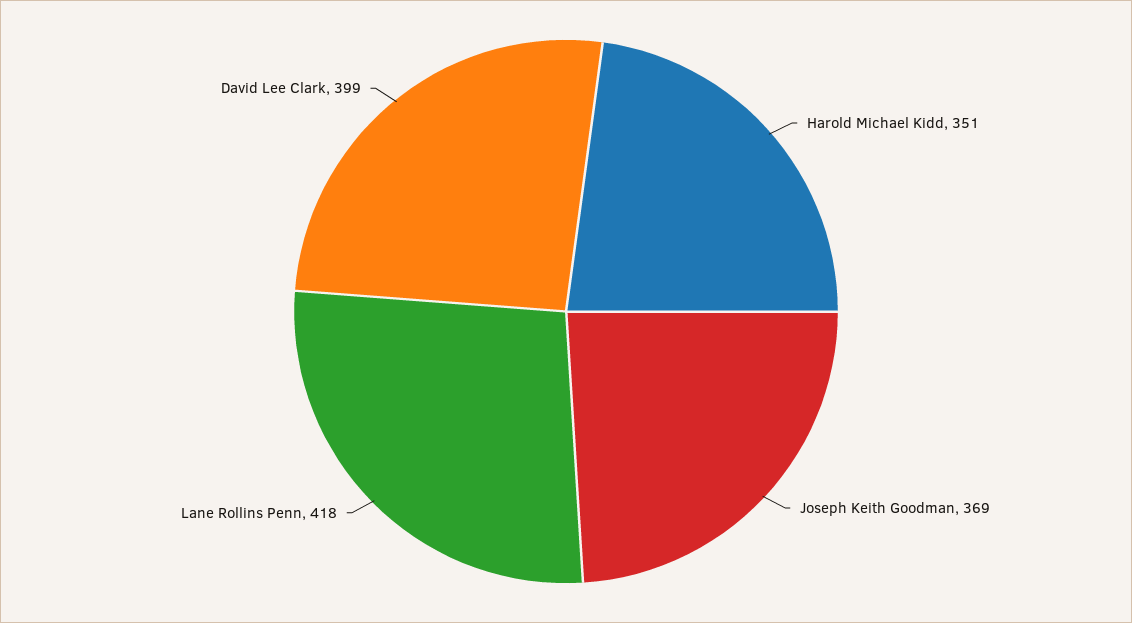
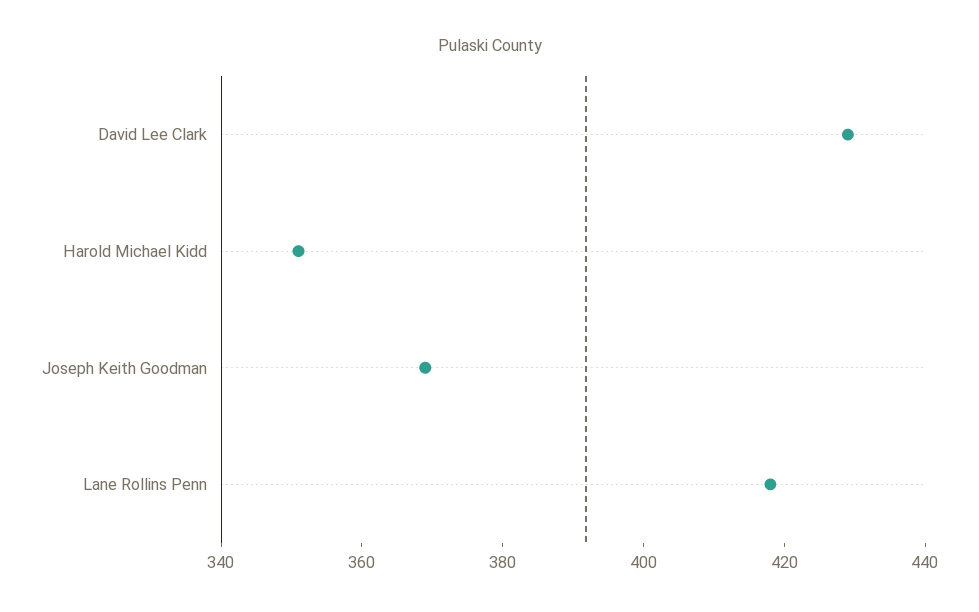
  {
    "Harold Michael Kidd": 351,
    "Joseph Keith Goodman": 369,
    "Lane Rollins Penn": 418,
-   "David Lee Clark": 399
+   "David Lee Clark": 430
  }

